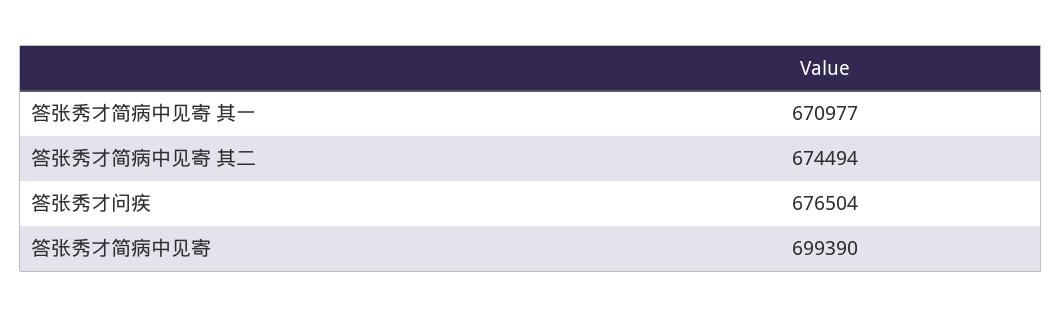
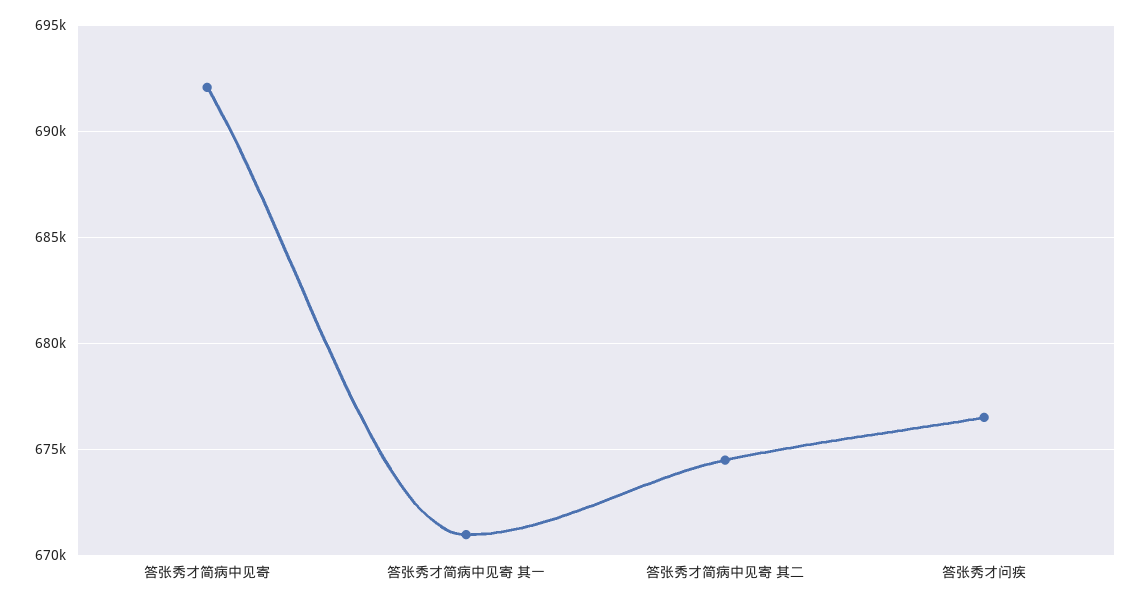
  {
    "答张秀才简病中见寄 其一": 670977,
    "答张秀才简病中见寄 其二": 674494,
    "答张秀才问疾": 676504,
-   "答张秀才简病中见寄": 699390
+   "答张秀才简病中见寄": 692000
  }

